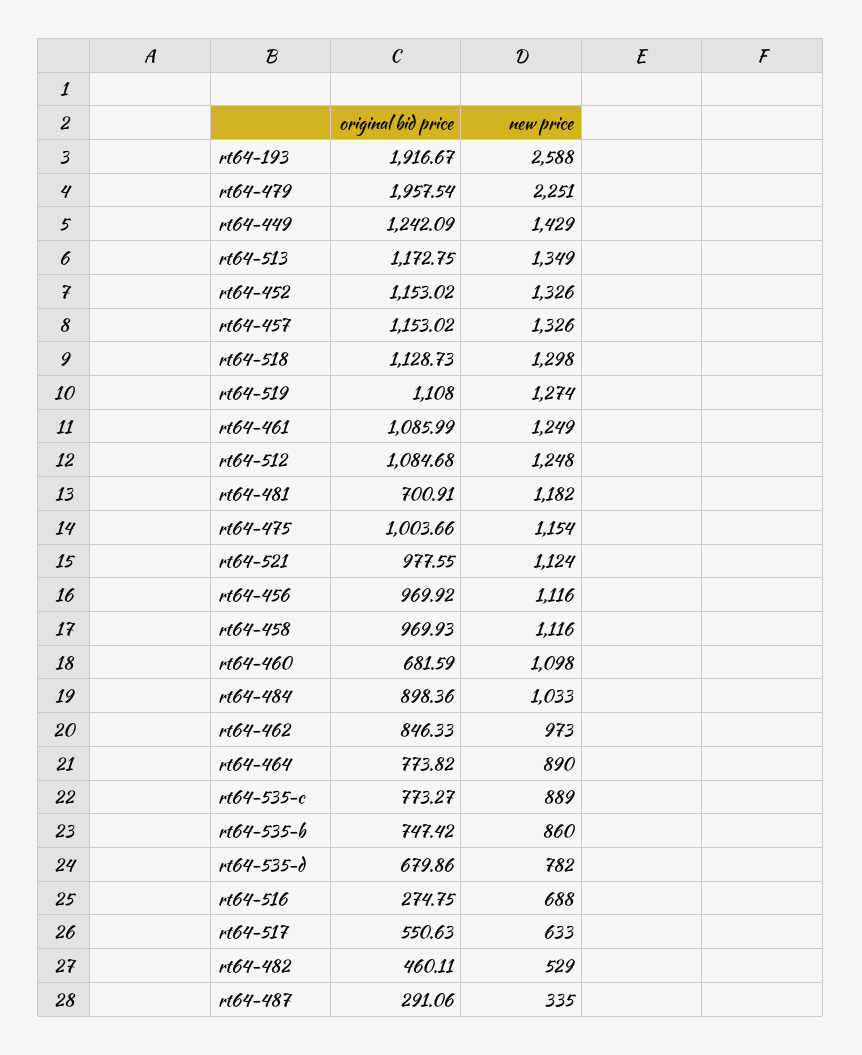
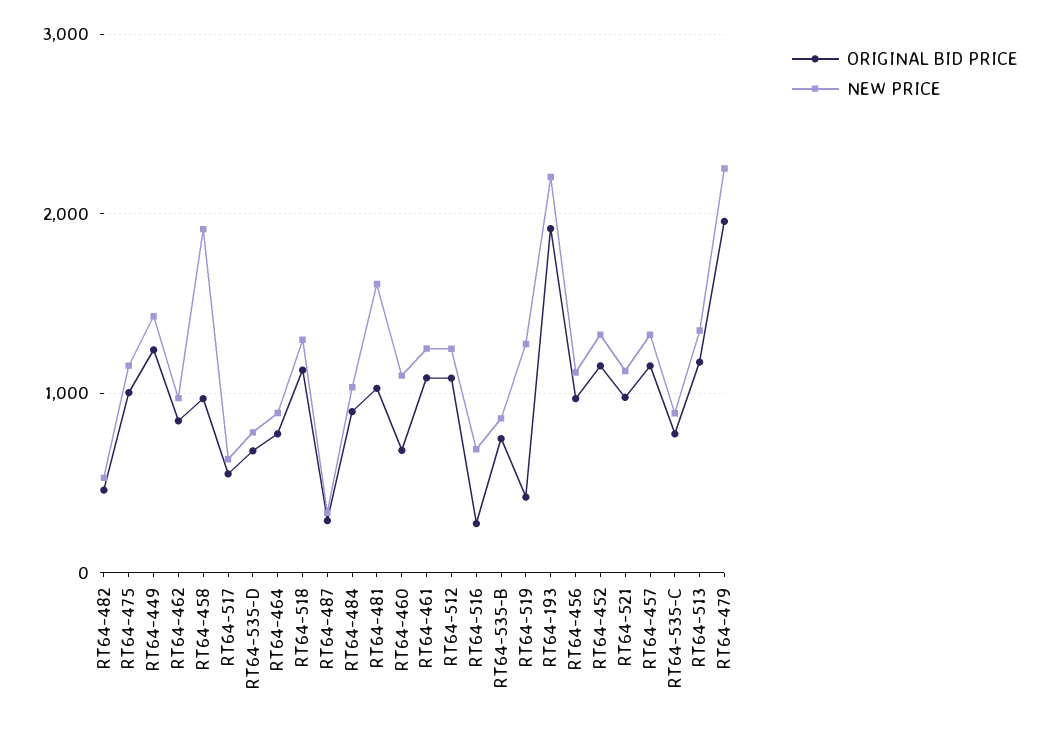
  {
    "original bid price": {
      "rt64-193": 1916.67,
      "rt64-479": 1957.54,
      "rt64-449": 1242.09,
      "rt64-513": 1172.75,
      "rt64-452": 1153.02,
      "rt64-457": 1153.02,
      "rt64-518": 1128.73,
-     "rt64-519": 1108,
+     "rt64-519": 400,
      "rt64-461": 1085.99,
      "rt64-512": 1084.68,
-     "rt64-481": 700.91,
+     "rt64-481": 1000,
      "rt64-475": 1003.66,
      "rt64-521": 977.55,
      "rt64-456": 969.92,
      "rt64-458": 969.93,
      "rt64-460": 681.59,
      "rt64-484": 898.36,
      "rt64-462": 846.33,
      "rt64-464": 773.82,
      "rt64-535-c": 773.27,
      "rt64-535-b": 747.42,
      "rt64-535-d": 679.86,
      "rt64-516": 274.75,
      "rt64-517": 550.63,
      "rt64-482": 460.11,
      "rt64-487": 291.06
    },
    "new price": {
-     "rt64-193": 2588,
+     "rt64-193": 2200,
      "rt64-479": 2251,
      "rt64-449": 1429,
      "rt64-513": 1349,
      "rt64-452": 1326,
      "rt64-457": 1326,
      "rt64-518": 1298,
      "rt64-519": 1274,
      "rt64-461": 1249,
      "rt64-512": 1248,
-     "rt64-481": 1182,
+     "rt64-481": 1600,
      "rt64-475": 1154,
      "rt64-521": 1124,
      "rt64-456": 1116,
-     "rt64-458": 1116,
+     "rt64-458": 1900,
      "rt64-460": 1098,
      "rt64-484": 1033,
      "rt64-462": 973,
      "rt64-464": 890,
      "rt64-535-c": 889,
      "rt64-535-b": 860,
      "rt64-535-d": 782,
      "rt64-516": 688,
      "rt64-517": 633,
      "rt64-482": 529,
      "rt64-487": 335
    }
  }

